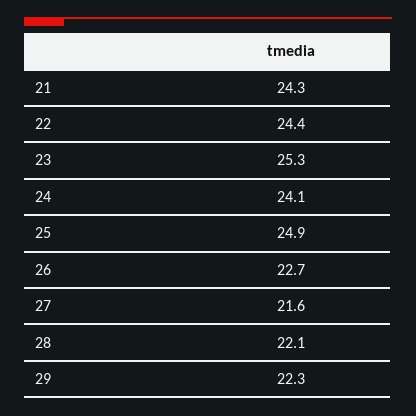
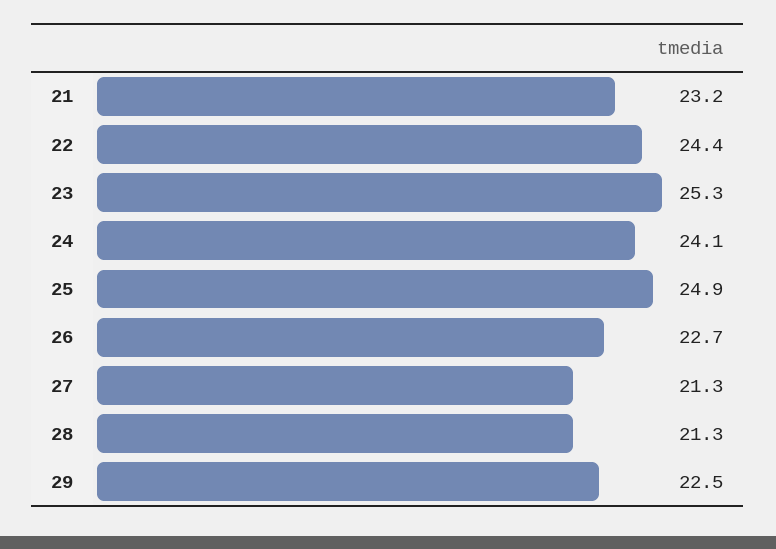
  {
-   "21": 24.3,
+   "21": 23.2,
    "22": 24.4,
    "23": 25.3,
    "24": 24.1,
    "25": 24.9,
    "26": 22.7,
-   "27": 21.6,
+   "27": 21.3,
-   "28": 22.1,
+   "28": 21.3,
-   "29": 22.3
+   "29": 22.5
  }

